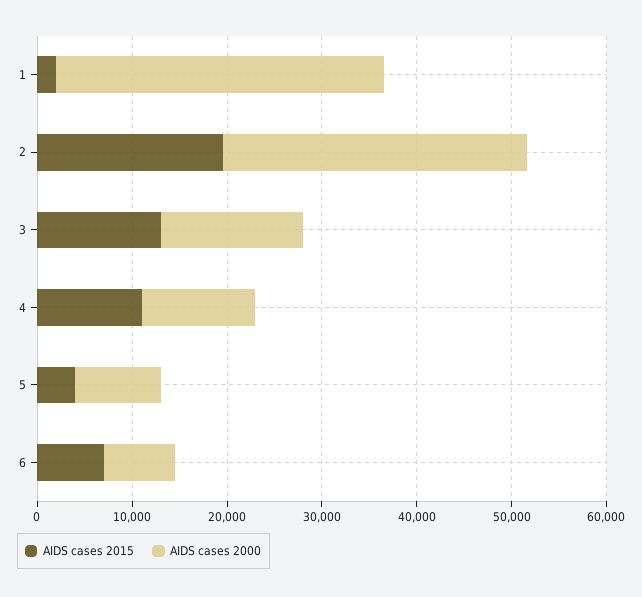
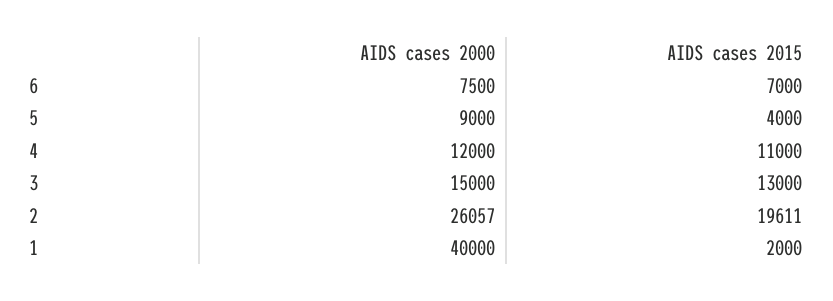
  {
    "AIDS cases 2015": {
      "1": 2000,
      "2": 19611,
      "3": 13000,
      "4": 11000,
      "5": 4000,
      "6": 7000
    },
    "AIDS cases 2000": {
-     "1": 34000,
+     "1": 40000,
-     "2": 32000,
+     "2": 26057,
      "3": 15000,
      "4": 12000,
      "5": 9000,
      "6": 7500
    }
  }

